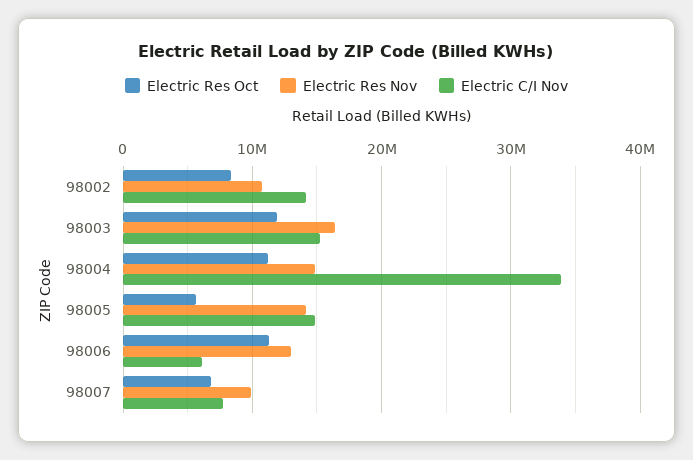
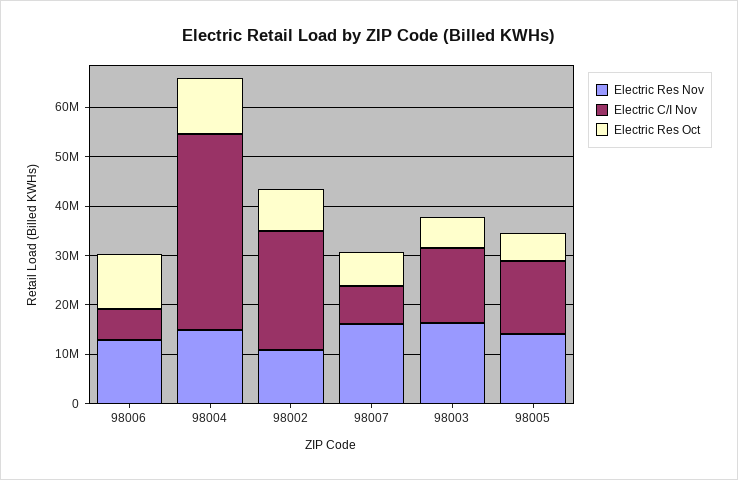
  {
    "Electric Res Oct": {
      "98002": 8000000,
-     "98003": 12000000,
+     "98003": 6000000,
      "98004": 11000000,
      "98005": 6000000,
      "98006": 11000000,
      "98007": 7000000
    },
    "Electric Res Nov": {
      "98002": 11000000,
      "98003": 16000000,
      "98004": 15000000,
      "98005": 14000000,
      "98006": 13000000,
-     "98007": 10000000
+     "98007": 16000000
    },
    "Electric C/I Nov": {
-     "98002": 14000000,
+     "98002": 24000000,
      "98003": 15000000,
-     "98004": 34000000,
+     "98004": 40000000,
      "98005": 15000000,
      "98006": 6000000,
      "98007": 8000000
    }
  }

